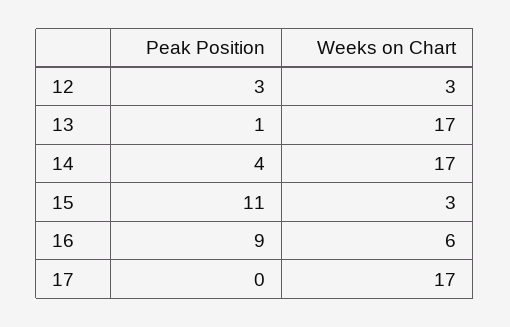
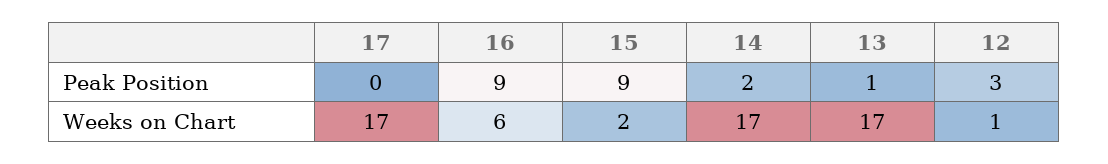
  {
    "Peak Position": {
      "12": 3,
      "13": 1,
-     "14": 4,
+     "14": 2,
-     "15": 11,
+     "15": 9,
      "16": 9,
      "17": 0
    },
    "Weeks on Chart": {
-     "12": 3,
+     "12": 1,
      "13": 17,
      "14": 17,
-     "15": 3,
+     "15": 2,
      "16": 6,
      "17": 17
    }
  }

